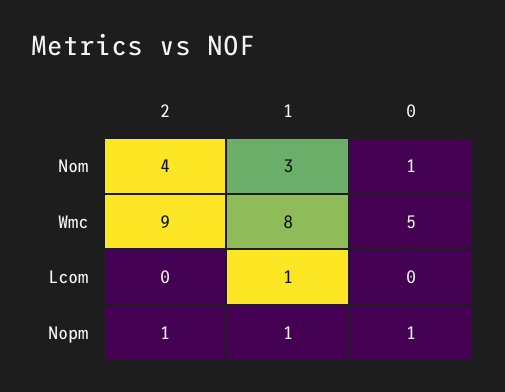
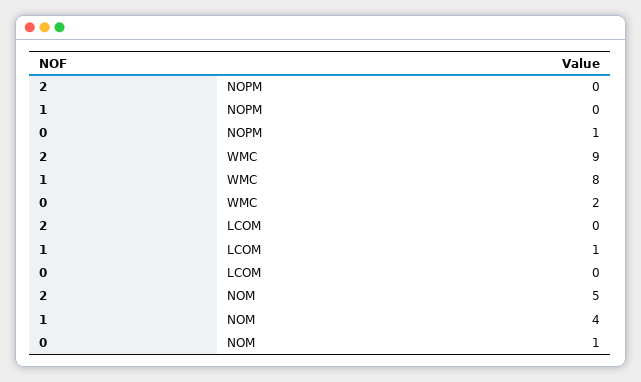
  {
    "2": {
-     "Nom": 4,
+     "Nom": 5,
      "Wmc": 9,
      "Lcom": 0,
-     "Nopm": 1
+     "Nopm": 0
    },
    "1": {
-     "Nom": 3,
+     "Nom": 4,
      "Wmc": 8,
      "Lcom": 1,
-     "Nopm": 1
+     "Nopm": 0
    },
    "0": {
      "Nom": 1,
-     "Wmc": 5,
+     "Wmc": 2,
      "Lcom": 0,
      "Nopm": 1
    }
  }

